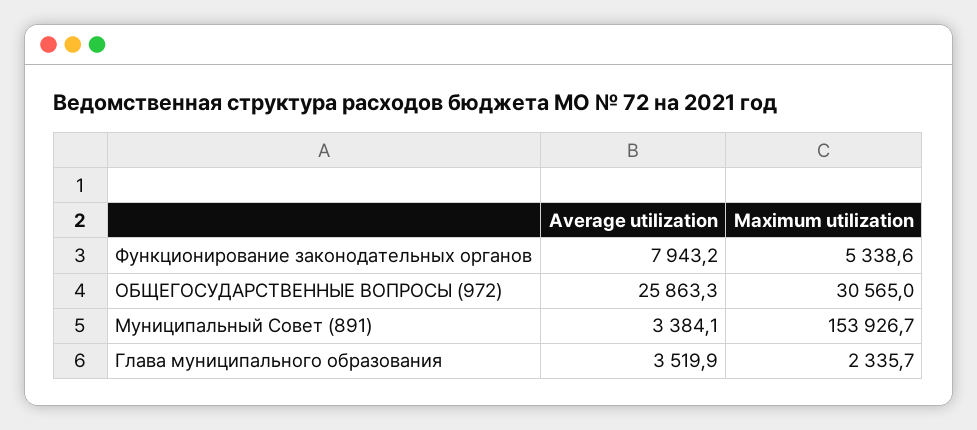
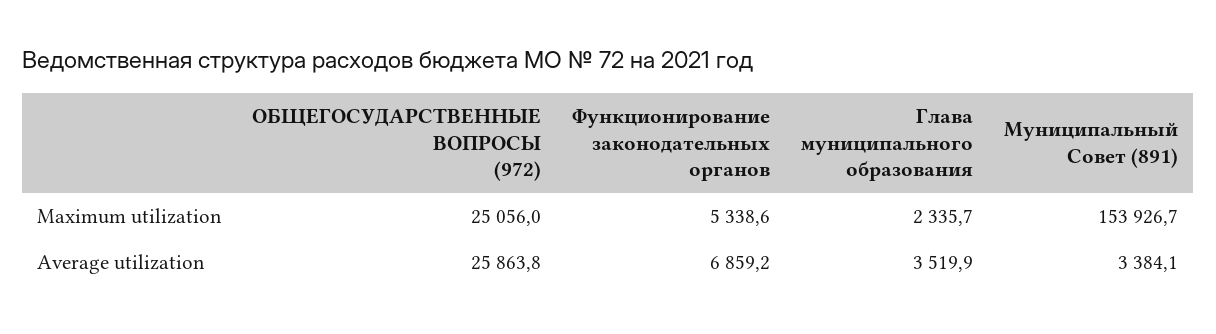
  {
    "Average utilization": {
-     "Функционирование законодательных органов": 7943.2,
+     "Функционирование законодательных органов": 6859.2,
-     "ОБЩЕГОСУДАРСТВЕННЫЕ ВОПРОСЫ (972)": 25863.3,
+     "ОБЩЕГОСУДАРСТВЕННЫЕ ВОПРОСЫ (972)": 25863.8,
      "Муниципальный Совет (891)": 3384.1,
      "Глава муниципального образования": 3519.9
    },
    "Maximum utilization": {
      "Функционирование законодательных органов": 5338.6,
-     "ОБЩЕГОСУДАРСТВЕННЫЕ ВОПРОСЫ (972)": 30565,
+     "ОБЩЕГОСУДАРСТВЕННЫЕ ВОПРОСЫ (972)": 25056,
      "Муниципальный Совет (891)": 153926.7,
      "Глава муниципального образования": 2335.7
    }
  }

